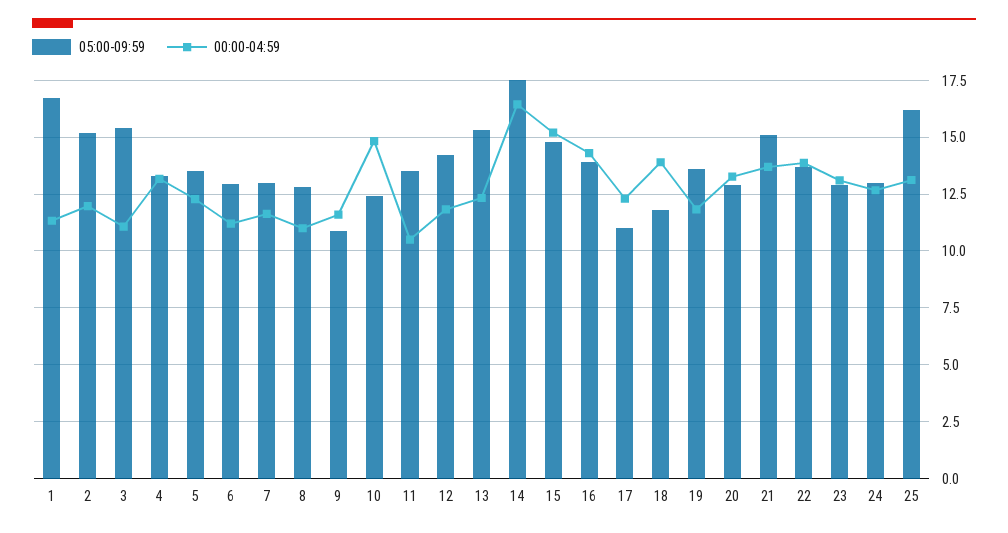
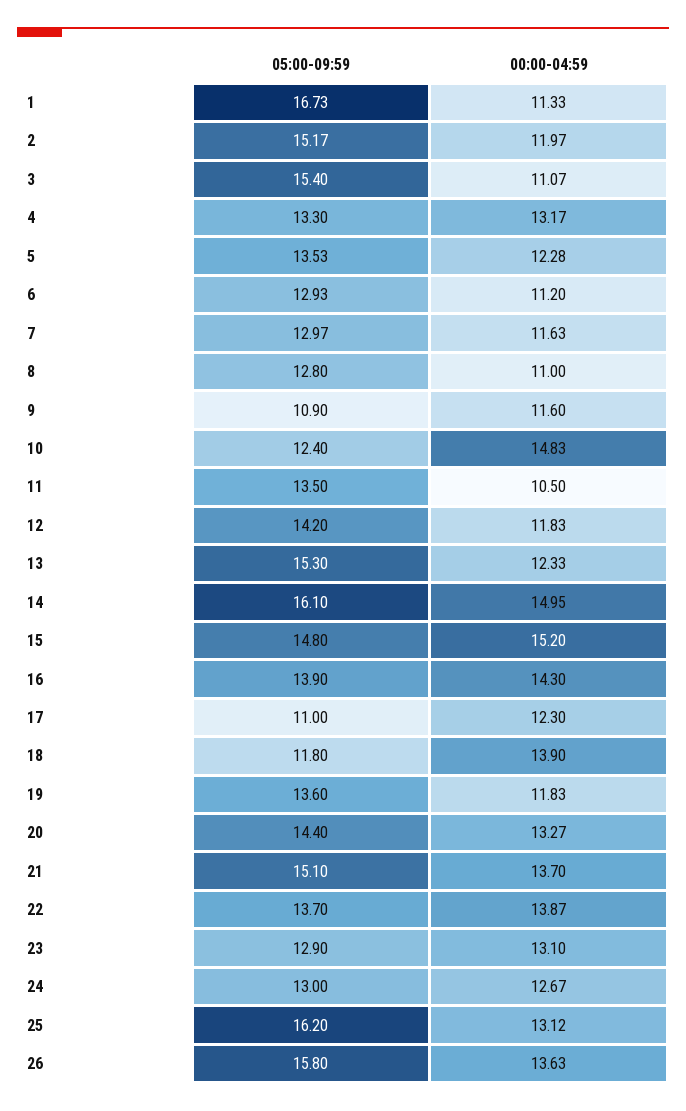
  {
    "05:00-09:59": {
      "1": 16.73,
      "2": 15.17,
      "3": 15.4,
      "4": 13.3,
      "5": 13.53,
      "6": 12.93,
      "7": 12.97,
      "8": 12.8,
      "9": 10.9,
      "10": 12.4,
      "11": 13.5,
      "12": 14.2,
      "13": 15.3,
-     "14": 17.5,
+     "14": 16.1,
      "15": 14.8,
      "16": 13.9,
      "17": 11,
      "18": 11.8,
      "19": 13.6,
-     "20": 13,
+     "20": 14.4,
      "21": 15.1,
      "22": 13.7,
      "23": 12.9,
      "24": 13,
-     "25": 16.2
+     "25": 16.2,
+     "26": 15.8
    },
    "00:00-04:59": {
      "1": 11.33,
      "2": 11.97,
      "3": 11.07,
      "4": 13.17,
      "5": 12.28,
      "6": 11.2,
      "7": 11.63,
      "8": 11,
      "9": 11.6,
      "10": 14.83,
      "11": 10.5,
      "12": 11.83,
      "13": 12.33,
-     "14": 16.5,
+     "14": 14.95,
      "15": 15.2,
      "16": 14.3,
      "17": 12.3,
      "18": 13.9,
      "19": 11.83,
      "20": 13.27,
      "21": 13.7,
      "22": 13.87,
      "23": 13.1,
      "24": 12.67,
-     "25": 13.12
+     "25": 13.12,
+     "26": 13.63
    }
  }

